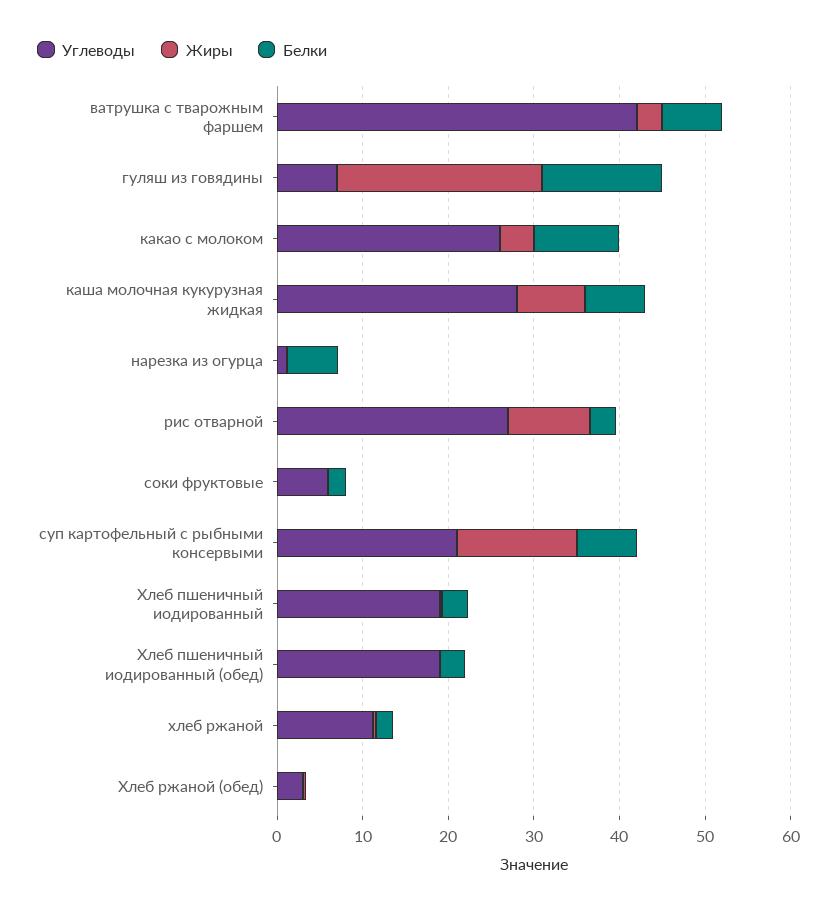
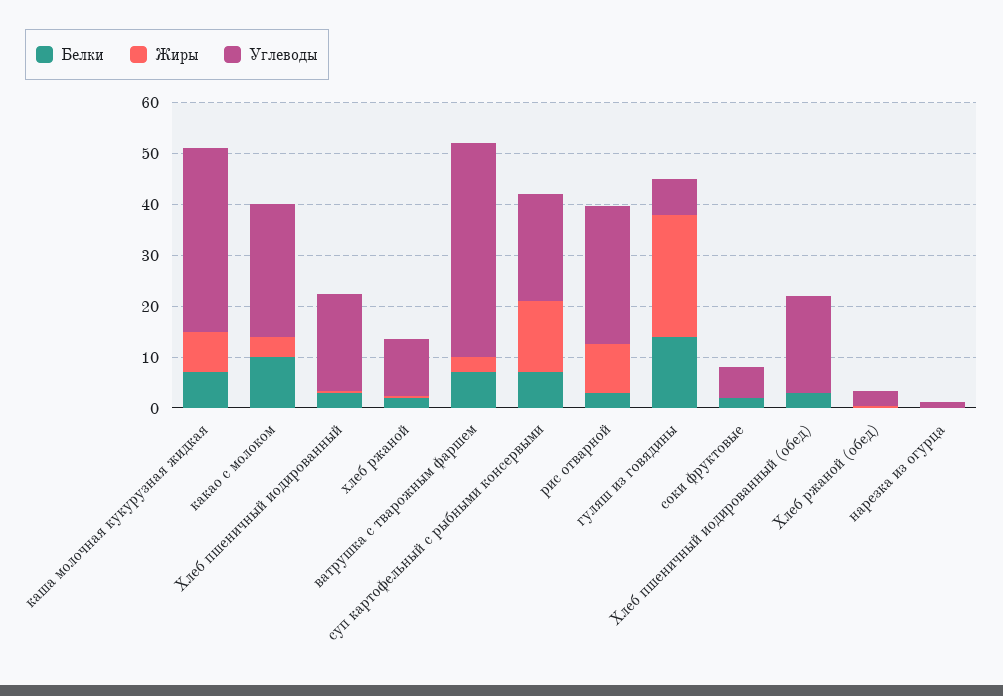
  {
    "Углеводы": {
      "ватрушка с тварожным фаршем": 42,
      "гуляш из говядины": 8,
      "какао с молоком": 26,
-     "каша молочная кукурузная жидкая": 28,
+     "каша молочная кукурузная жидкая": 36,
      "нарезка из огурца": 2,
      "рис отварной": 28,
      "соки фруктовые": 6,
      "суп картофельный с рыбными консервыми": 22,
      "Хлеб пшеничный иодированный": 20,
      "Хлеб пшеничный иодированный (обед)": 20,
      "хлеб ржаной": 12,
      "Хлеб ржаной (обед)": 4
    },
    "Жиры": {
      "ватрушка с тварожным фаршем": 4,
      "гуляш из говядины": 24,
      "какао с молоком": 4,
      "каша молочная кукурузная жидкая": 8,
      "нарезка из огурца": 0,
      "рис отварной": 10,
      "соки фруктовые": 0,
      "суп картофельный с рыбными консервыми": 14,
      "Хлеб пшеничный иодированный": 0,
      "Хлеб пшеничный иодированный (обед)": 0,
      "хлеб ржаной": 0,
      "Хлеб ржаной (обед)": 0
    },
    "Белки": {
      "ватрушка с тварожным фаршем": 8,
      "гуляш из говядины": 14,
      "какао с молоком": 10,
      "каша молочная кукурузная жидкая": 8,
-     "нарезка из огурца": 6,
+     "нарезка из огурца": 0,
      "рис отварной": 4,
      "соки фруктовые": 2,
      "суп картофельный с рыбными консервыми": 8,
      "Хлеб пшеничный иодированный": 4,
      "Хлеб пшеничный иодированный (обед)": 4,
      "хлеб ржаной": 2,
      "Хлеб ржаной (обед)": 0
    }
  }

